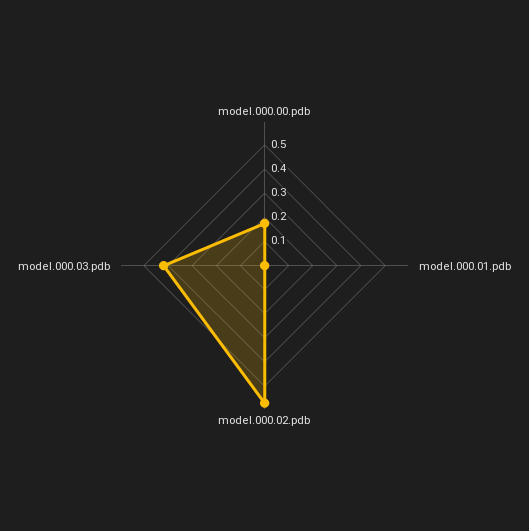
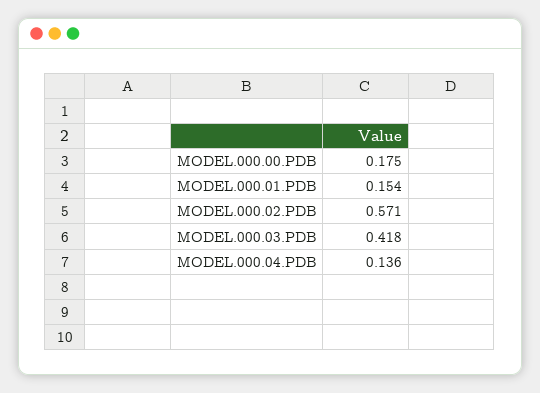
  {
    "model.000.00.pdb": 0.175,
-   "model.000.01.pdb": 0,
+   "model.000.01.pdb": 0.154,
    "model.000.02.pdb": 0.571,
-   "model.000.03.pdb": 0.418
+   "model.000.03.pdb": 0.418,
+   "MODEL.000.04.PDB": 0.136
  }

